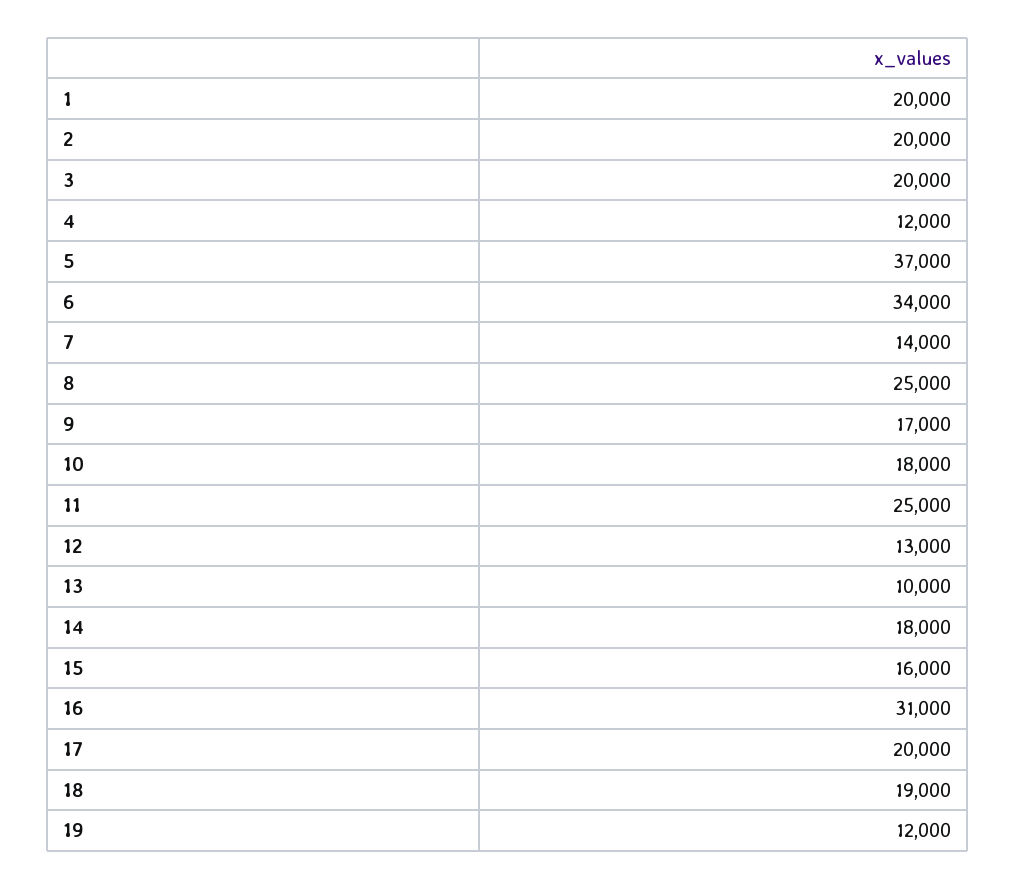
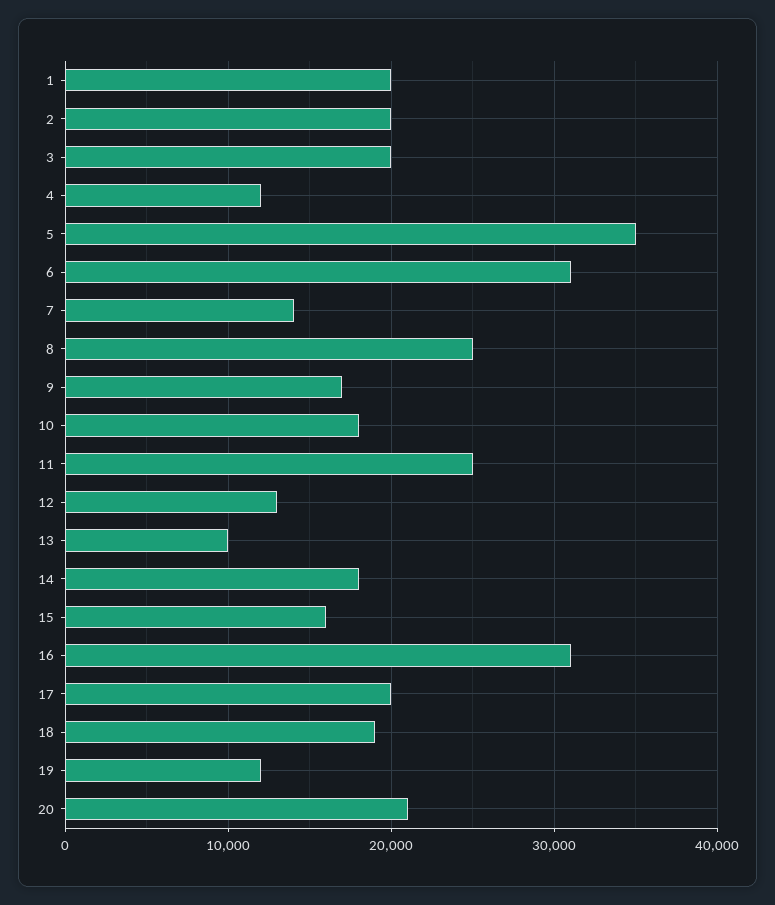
  {
    "1": 20000,
    "2": 20000,
    "3": 20000,
    "4": 12000,
-   "5": 37000,
+   "5": 35000,
-   "6": 34000,
+   "6": 31000,
    "7": 14000,
    "8": 25000,
    "9": 17000,
    "10": 18000,
    "11": 25000,
    "12": 13000,
    "13": 10000,
    "14": 18000,
    "15": 16000,
    "16": 31000,
    "17": 20000,
    "18": 19000,
-   "19": 12000
+   "19": 12000,
+   "20": 21000
  }

